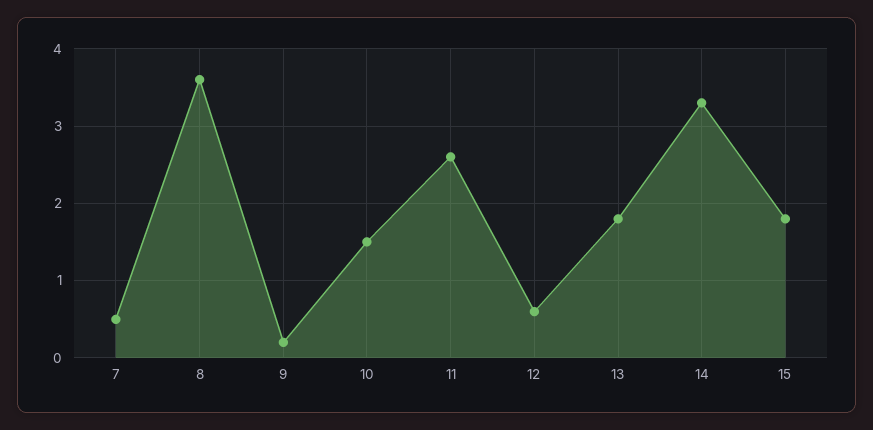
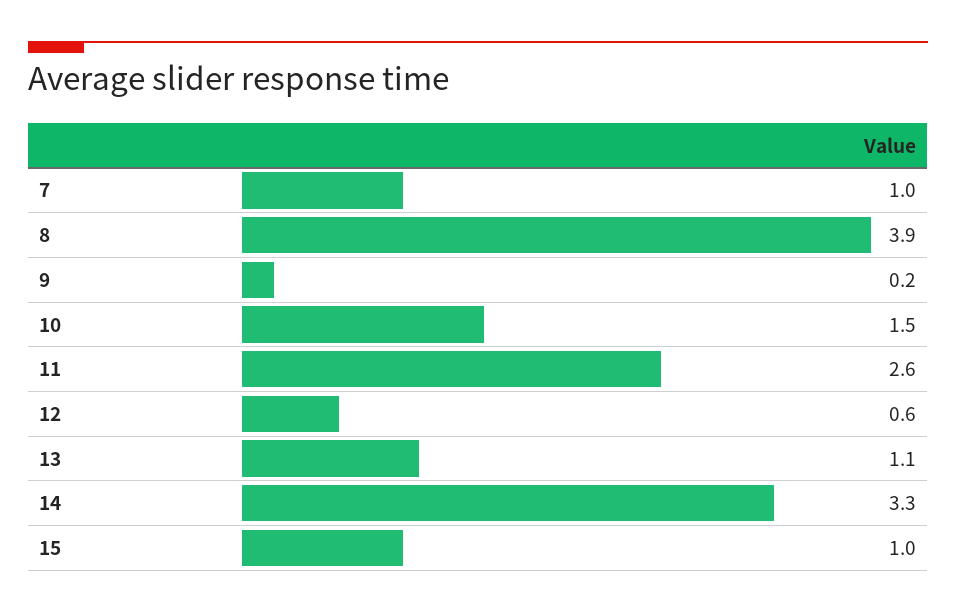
  {
-   "7": 0.5,
+   "7": 1,
-   "8": 3.6,
+   "8": 3.9,
    "9": 0.2,
    "10": 1.5,
    "11": 2.6,
    "12": 0.6,
-   "13": 1.8,
+   "13": 1.1,
    "14": 3.3,
-   "15": 1.8
+   "15": 1
  }

